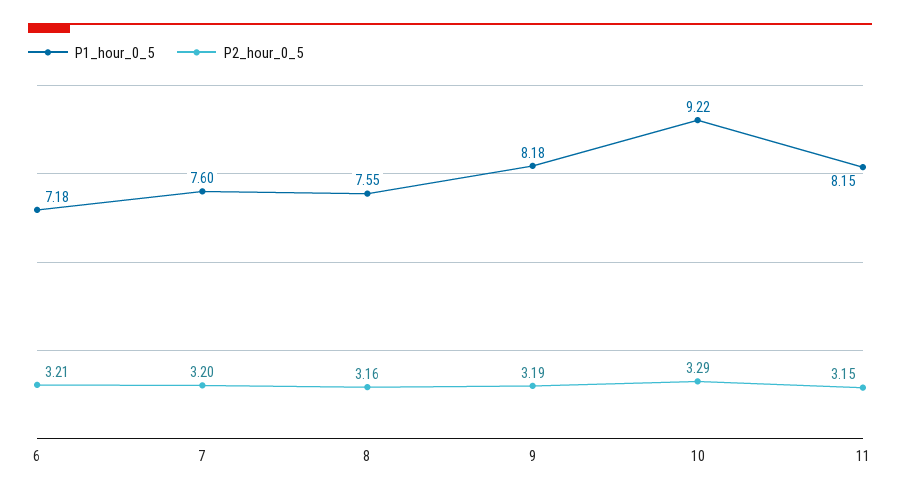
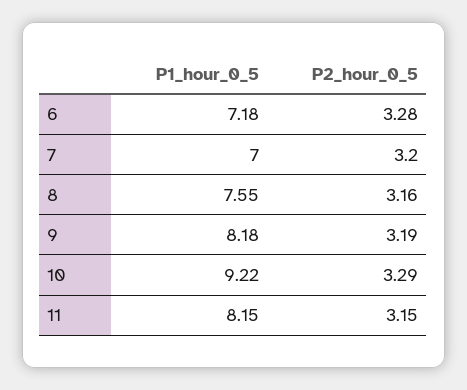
  {
    "P1_hour_0_5": {
      "6": 7.18,
-     "7": 7.6,
+     "7": 7,
      "8": 7.55,
      "9": 8.18,
      "10": 9.22,
      "11": 8.15
    },
    "P2_hour_0_5": {
-     "6": 3.21,
+     "6": 3.28,
      "7": 3.2,
      "8": 3.16,
      "9": 3.19,
      "10": 3.29,
      "11": 3.15
    }
  }

